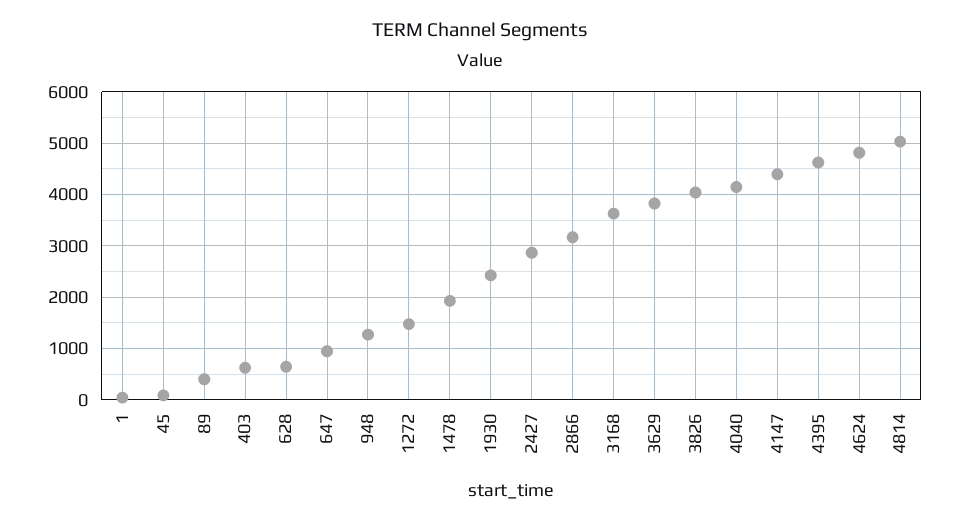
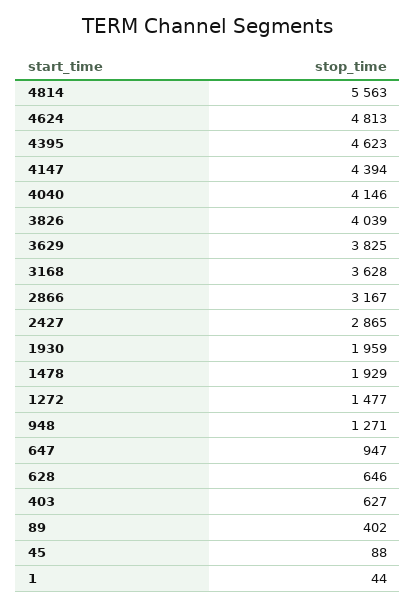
  {
    "1": 44,
    "45": 88,
    "89": 402,
    "403": 627,
    "628": 646,
    "647": 947,
    "948": 1271,
    "1272": 1477,
    "1478": 1929,
-   "1930": 2400,
+   "1930": 1959,
    "2427": 2865,
    "2866": 3167,
    "3168": 3628,
    "3629": 3825,
    "3826": 4039,
    "4040": 4146,
    "4147": 4394,
    "4395": 4623,
    "4624": 4813,
-   "4814": 5000
+   "4814": 5563
  }

